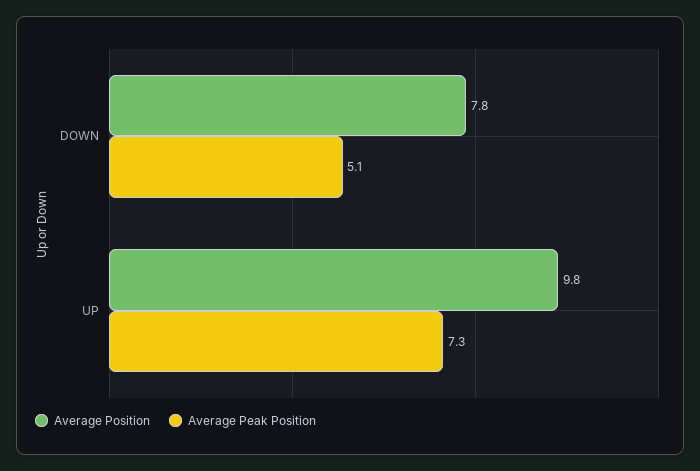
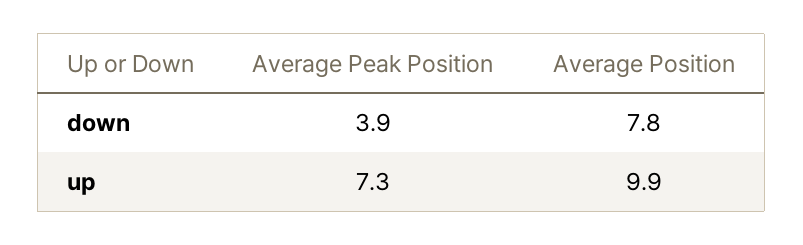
  {
    "Average Position": {
      "DOWN": 7.8,
-     "UP": 9.8
+     "UP": 9.9
    },
    "Average Peak Position": {
-     "DOWN": 5.1,
+     "DOWN": 3.9,
      "UP": 7.3
    }
  }

